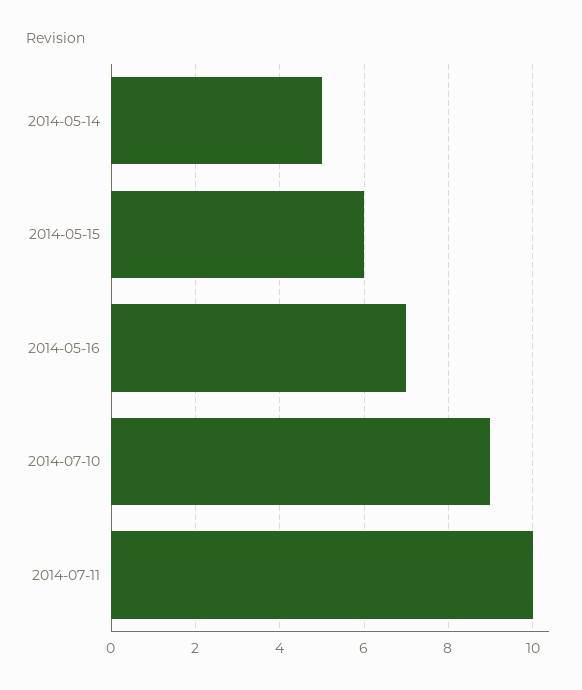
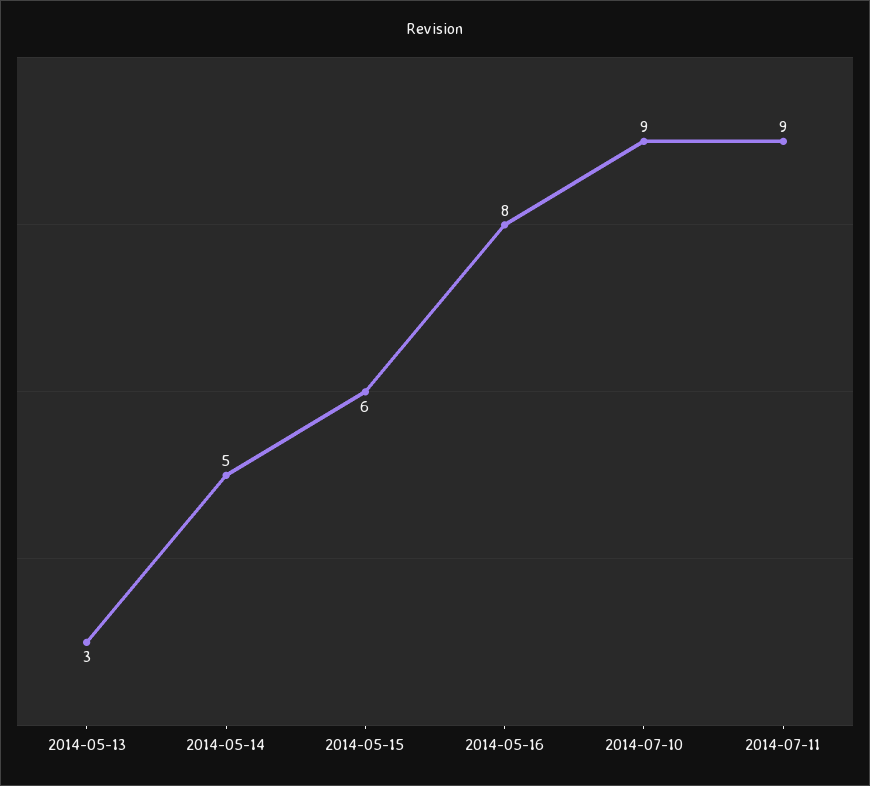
  {
    "2014-05-14": 5,
    "2014-05-15": 6,
-   "2014-05-16": 7,
+   "2014-05-16": 8,
    "2014-07-10": 9,
-   "2014-07-11": 10
+   "2014-07-11": 9,
+   "2014-05-13": 3
  }

